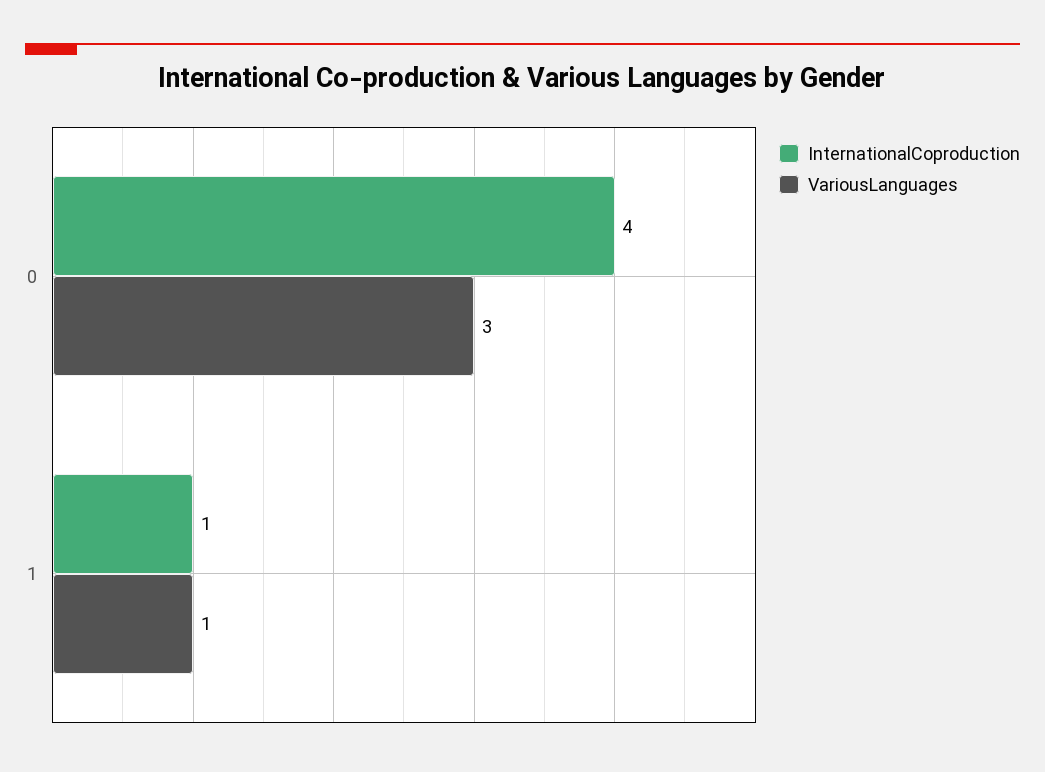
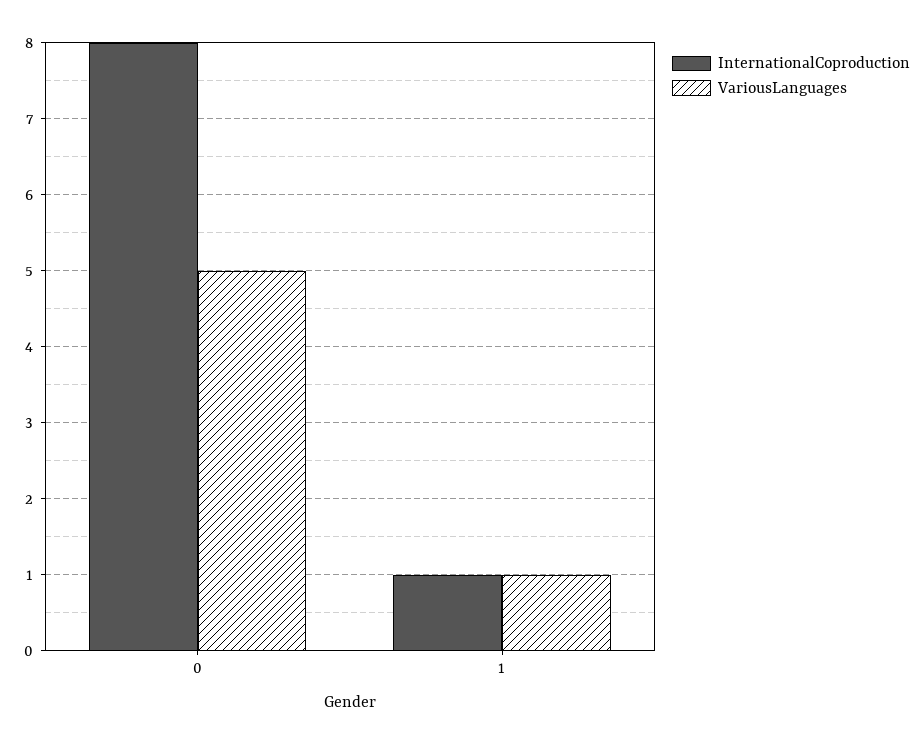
  {
    "InternationalCoproduction": {
-     "0": 4,
+     "0": 8,
      "1": 1
    },
    "VariousLanguages": {
-     "0": 3,
+     "0": 5,
      "1": 1
    }
  }

